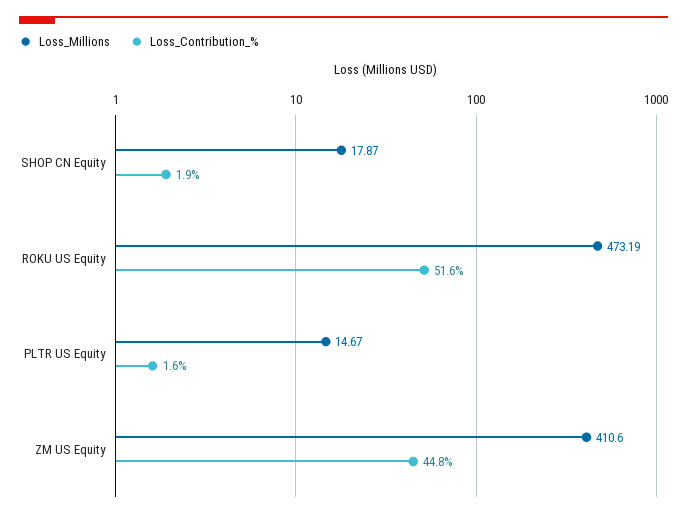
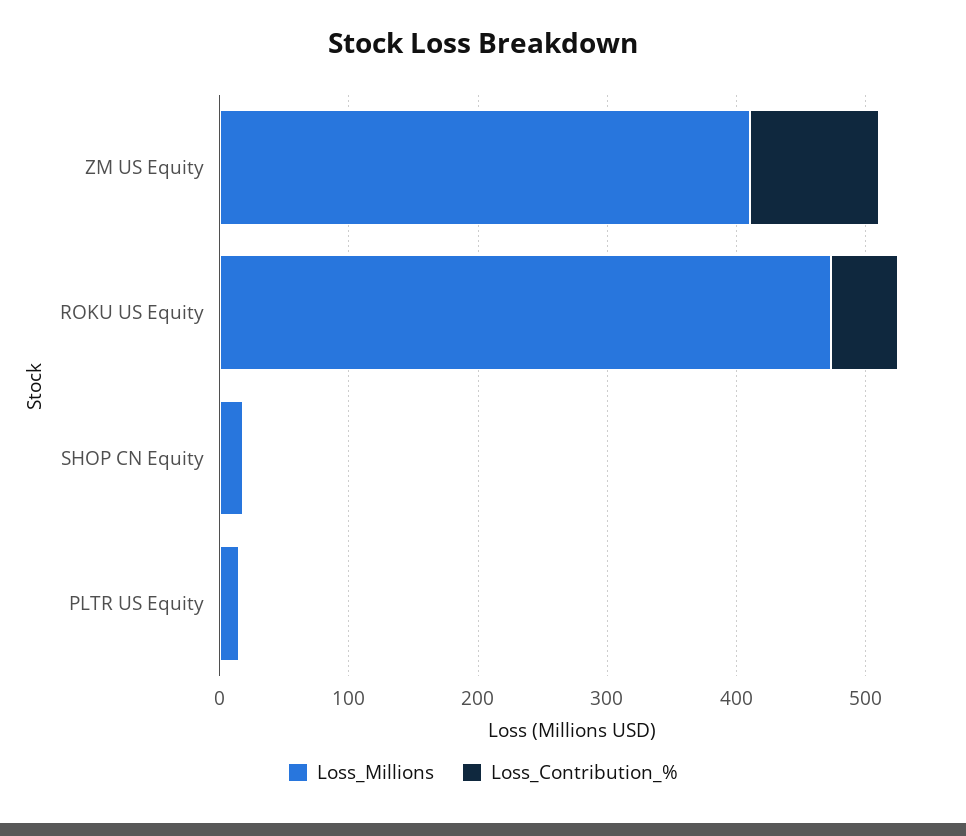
  {
    "Loss_Millions": {
      "SHOP CN Equity": 17.87,
      "ROKU US Equity": 473.19,
      "PLTR US Equity": 14.67,
      "ZM US Equity": 410.6
    },
    "Loss_Contribution_%": {
      "SHOP CN Equity": 1.9,
      "ROKU US Equity": 51.6,
      "PLTR US Equity": 1.6,
-     "ZM US Equity": 44.8
+     "ZM US Equity": 100
    }
  }

